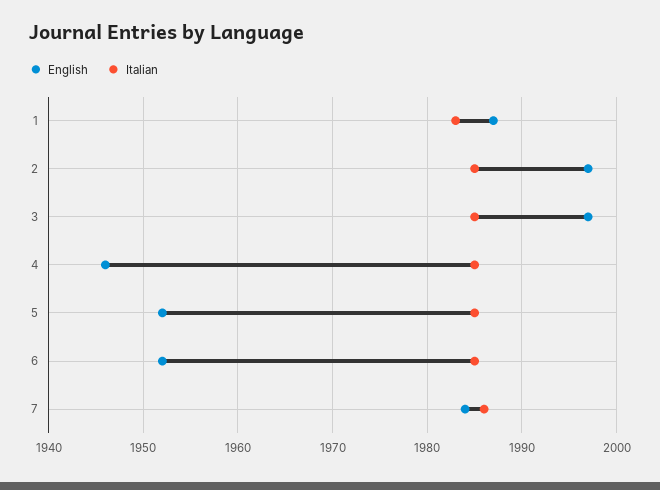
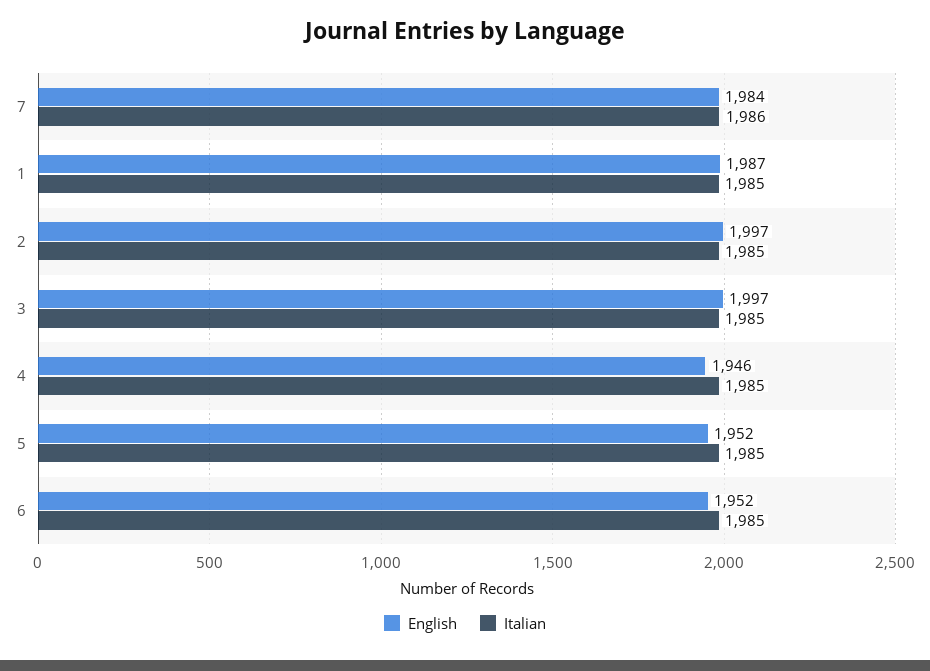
  {
    "English": {
      "1": 1987,
      "2": 1997,
      "3": 1997,
      "4": 1946,
      "5": 1952,
      "6": 1952,
      "7": 1984
    },
    "Italian": {
-     "1": 1983,
+     "1": 1985,
      "2": 1985,
      "3": 1985,
      "4": 1985,
      "5": 1985,
      "6": 1985,
      "7": 1986
    }
  }

